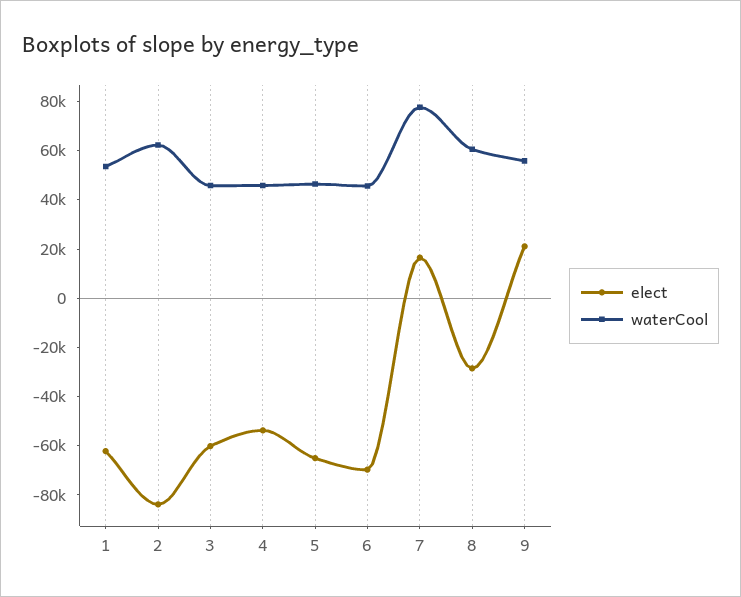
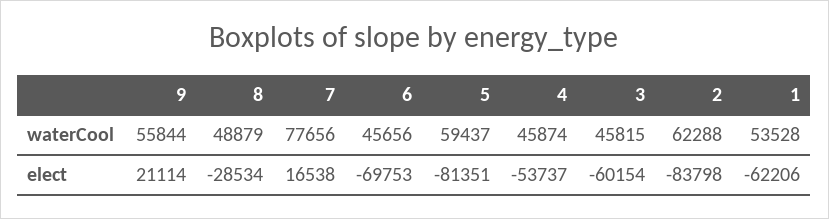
  {
    "elect": {
      "1": -62206,
      "2": -83798,
      "3": -60154,
      "4": -53737,
-     "5": -65000,
+     "5": -81351,
      "6": -69753,
      "7": 16538,
      "8": -28534,
      "9": 21114
    },
    "waterCool": {
      "1": 53528,
      "2": 62288,
      "3": 45815,
      "4": 45874,
-     "5": 45000,
+     "5": 59437,
      "6": 45656,
      "7": 77656,
-     "8": 60000,
+     "8": 48879,
      "9": 55844
    }
  }

